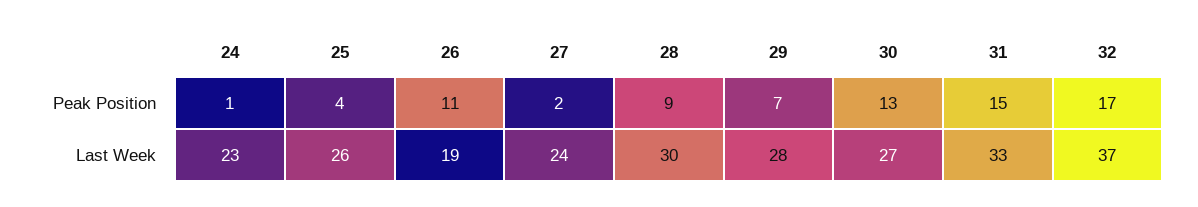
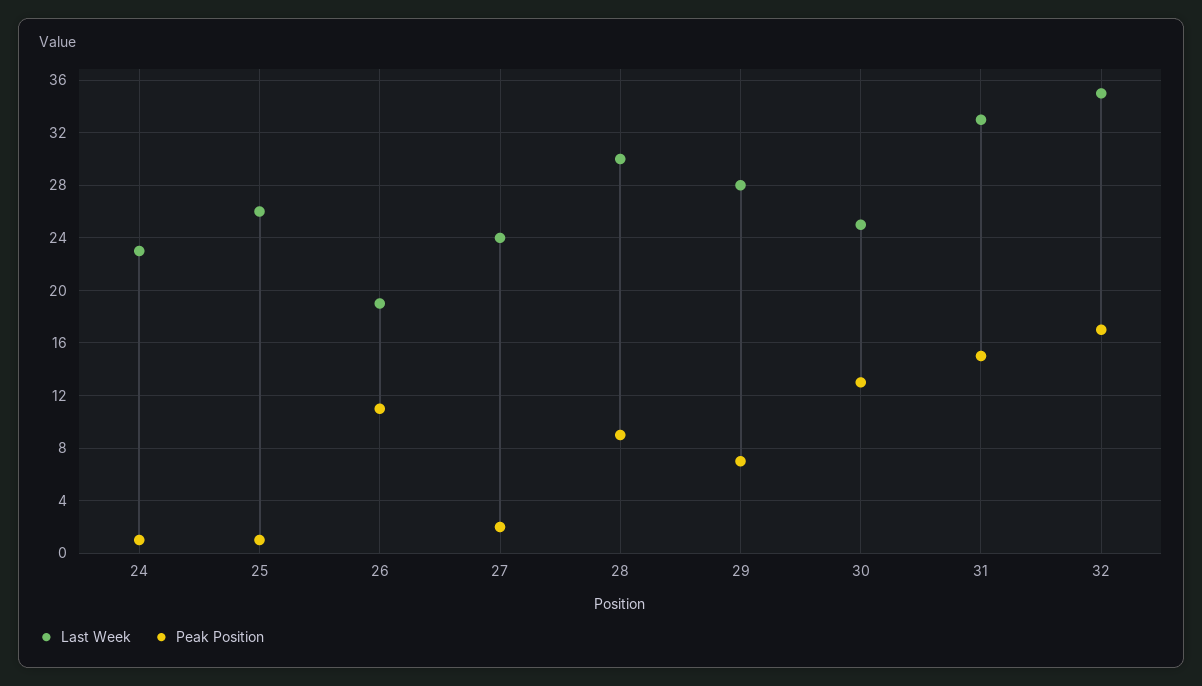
  {
    "Peak Position": {
      "24": 1,
-     "25": 4,
+     "25": 1,
      "26": 11,
      "27": 2,
      "28": 9,
      "29": 7,
      "30": 13,
      "31": 15,
      "32": 17
    },
    "Last Week": {
      "24": 23,
      "25": 26,
      "26": 19,
      "27": 24,
      "28": 30,
      "29": 28,
-     "30": 27,
+     "30": 25,
      "31": 33,
-     "32": 37
+     "32": 35
    }
  }

